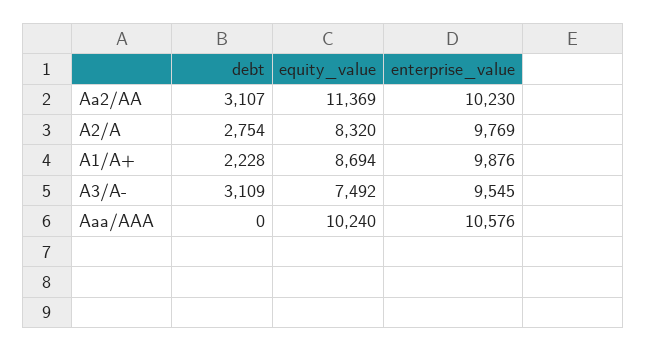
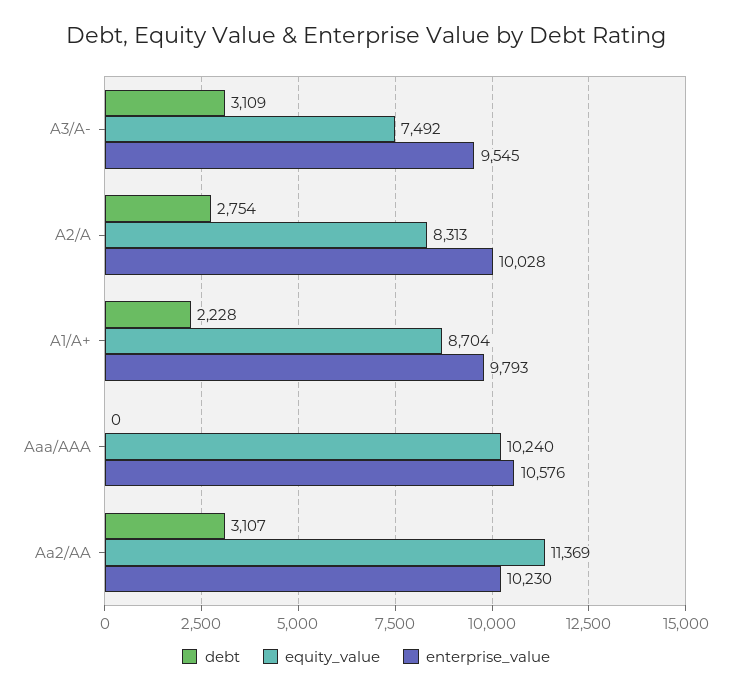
  {
    "debt": {
      "Aa2/AA": 3107,
      "A2/A": 2754,
      "A1/A+": 2228,
      "A3/A-": 3109,
      "Aaa/AAA": 0
    },
    "equity_value": {
      "Aa2/AA": 11369,
-     "A2/A": 8320,
+     "A2/A": 8313,
-     "A1/A+": 8694,
+     "A1/A+": 8704,
      "A3/A-": 7492,
      "Aaa/AAA": 10240
    },
    "enterprise_value": {
      "Aa2/AA": 10230,
-     "A2/A": 9769,
+     "A2/A": 10028,
-     "A1/A+": 9876,
+     "A1/A+": 9793,
      "A3/A-": 9545,
      "Aaa/AAA": 10576
    }
  }

